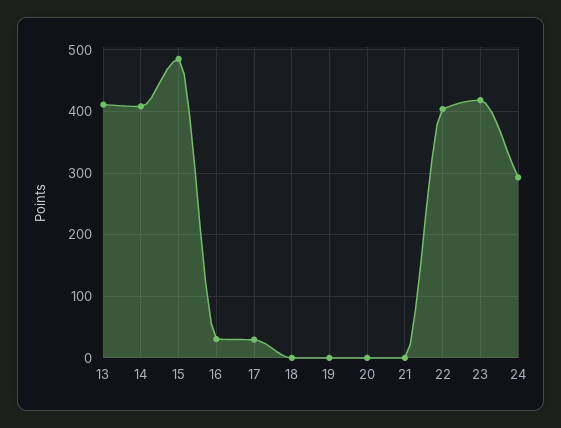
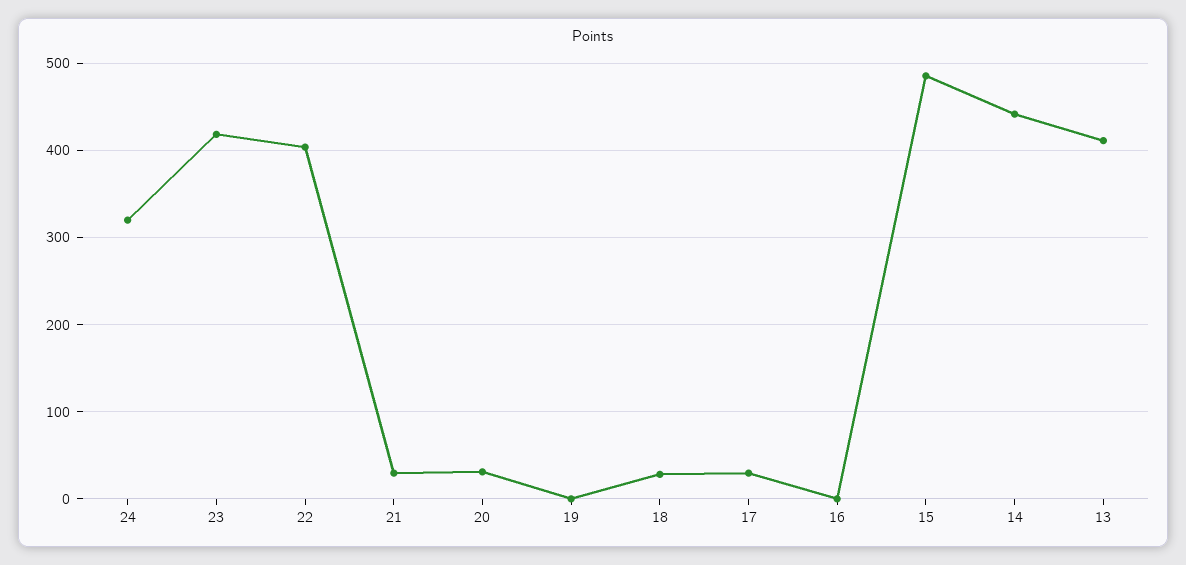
  {
    "13": 410,
-   "14": 410,
+   "14": 440,
    "15": 490,
-   "16": 30,
+   "16": 0,
    "17": 30,
-   "18": 0,
+   "18": 30,
    "19": 0,
-   "20": 0,
+   "20": 30,
-   "21": 0,
+   "21": 30,
    "22": 400,
    "23": 420,
-   "24": 290
+   "24": 320
  }

